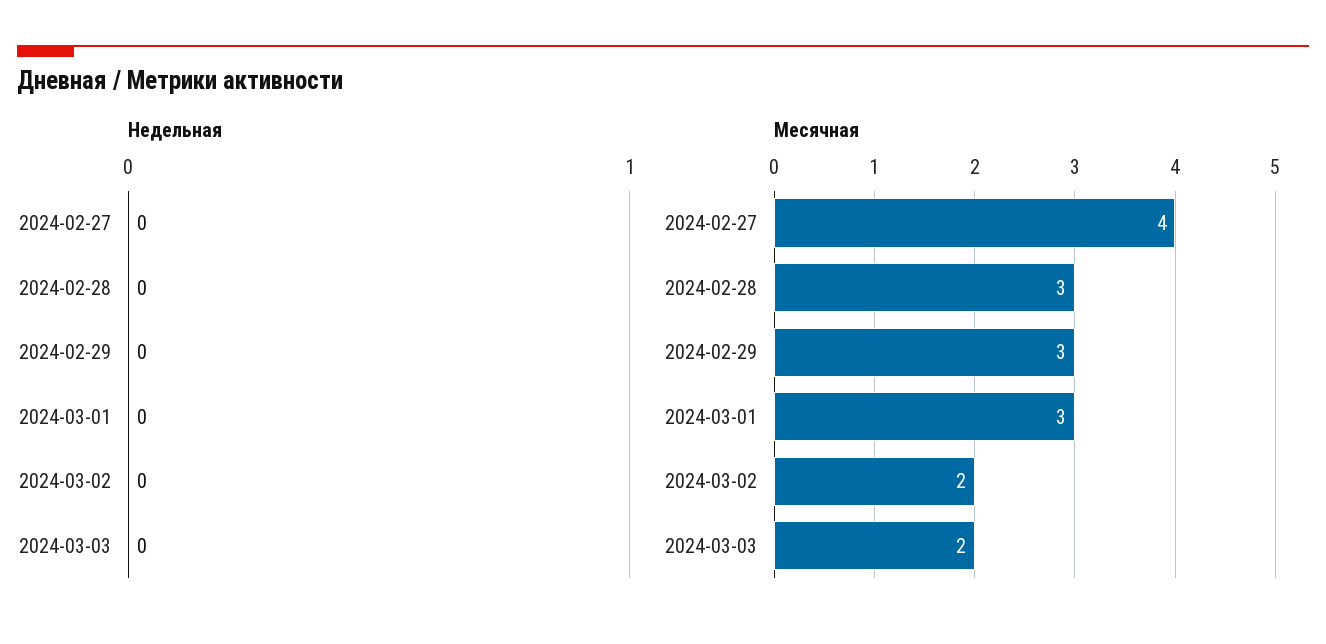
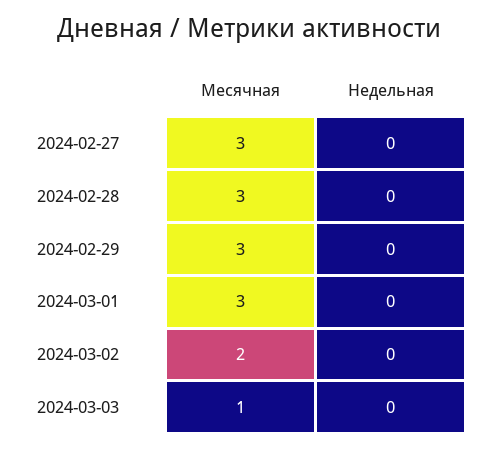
  {
    "Недельная": {
      "2024-02-27": 0,
      "2024-02-28": 0,
      "2024-02-29": 0,
      "2024-03-01": 0,
      "2024-03-02": 0,
      "2024-03-03": 0
    },
    "Месячная": {
-     "2024-02-27": 4,
+     "2024-02-27": 3,
      "2024-02-28": 3,
      "2024-02-29": 3,
      "2024-03-01": 3,
      "2024-03-02": 2,
-     "2024-03-03": 2
+     "2024-03-03": 1
    }
  }

